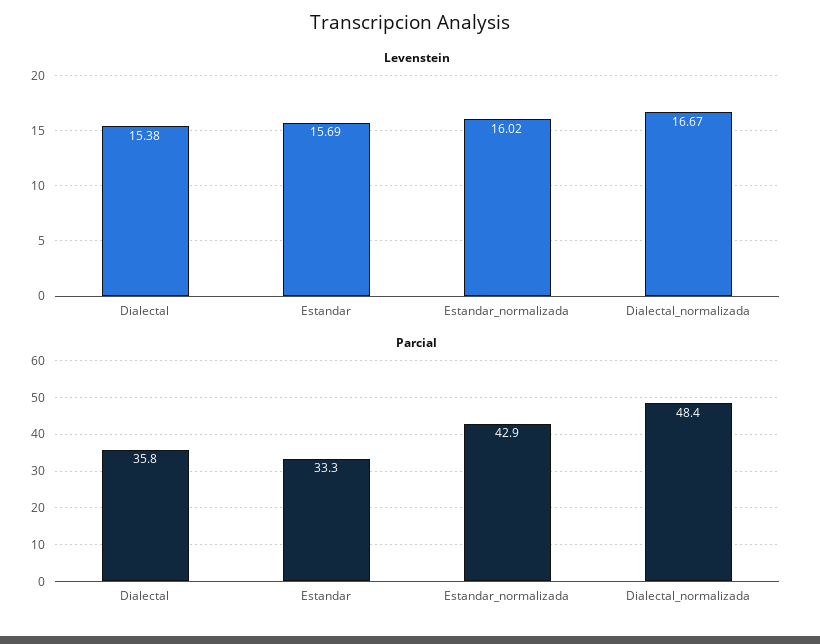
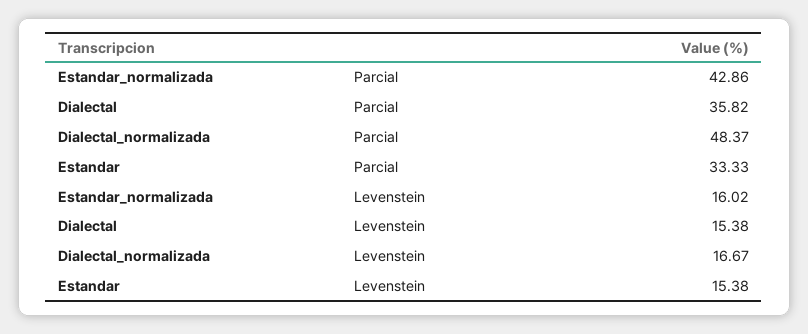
  {
    "Levenstein": {
      "Dialectal": 15.38,
-     "Estandar": 15.69,
+     "Estandar": 15.38,
      "Estandar_normalizada": 16.02,
      "Dialectal_normalizada": 16.67
    },
    "Parcial": {
      "Dialectal": 35.82,
      "Estandar": 33.33,
      "Estandar_normalizada": 42.86,
      "Dialectal_normalizada": 48.37
    }
  }

